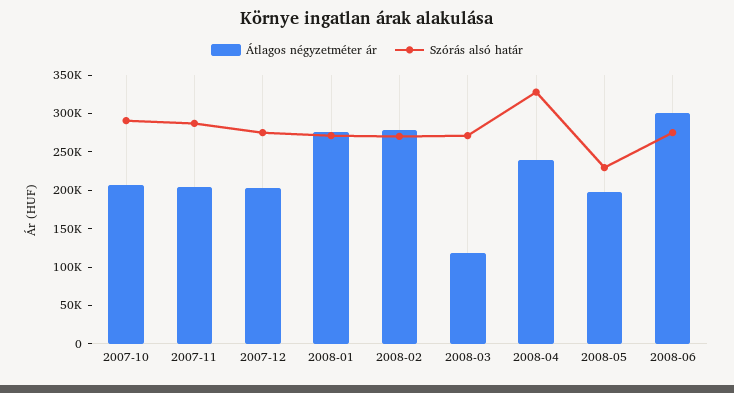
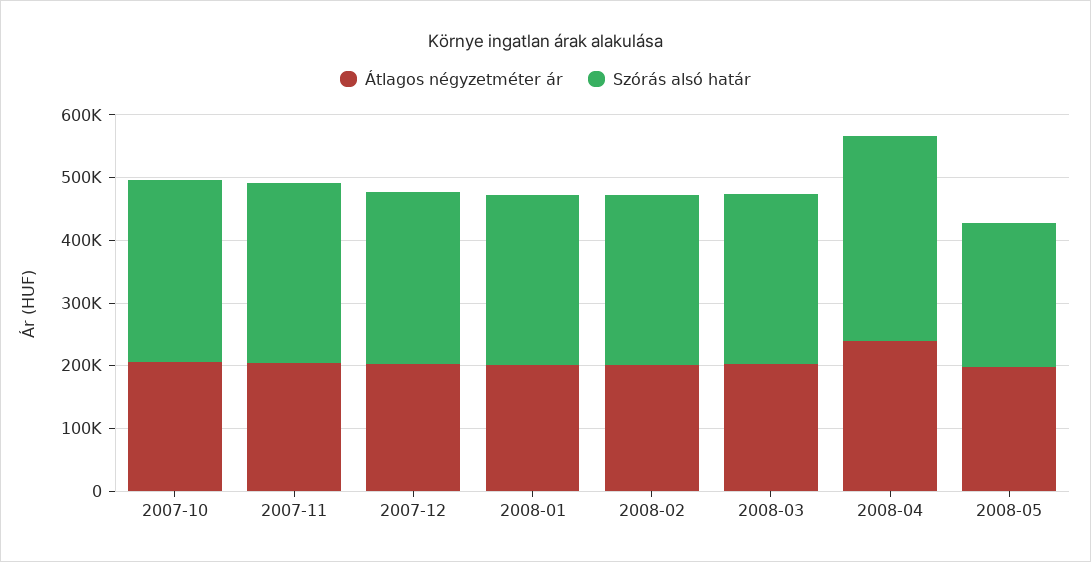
  {
    "Átlagos négyzetméter ár": {
      "2007-10": 200000,
      "2007-11": 200000,
      "2007-12": 200000,
-     "2008-01": 275000,
+     "2008-01": 200000,
-     "2008-02": 275000,
+     "2008-02": 200000,
-     "2008-03": 125000,
+     "2008-03": 200000,
      "2008-04": 240000,
-     "2008-05": 200000,
+     "2008-05": 200000
-     "2008-06": 300000
    },
    "Szórás alsó határ": {
      "2007-10": 300000,
      "2007-11": 280000,
      "2007-12": 280000,
      "2008-01": 280000,
      "2008-02": 280000,
      "2008-03": 280000,
      "2008-04": 320000,
-     "2008-05": 220000,
+     "2008-05": 220000
-     "2008-06": 275000
    }
  }

